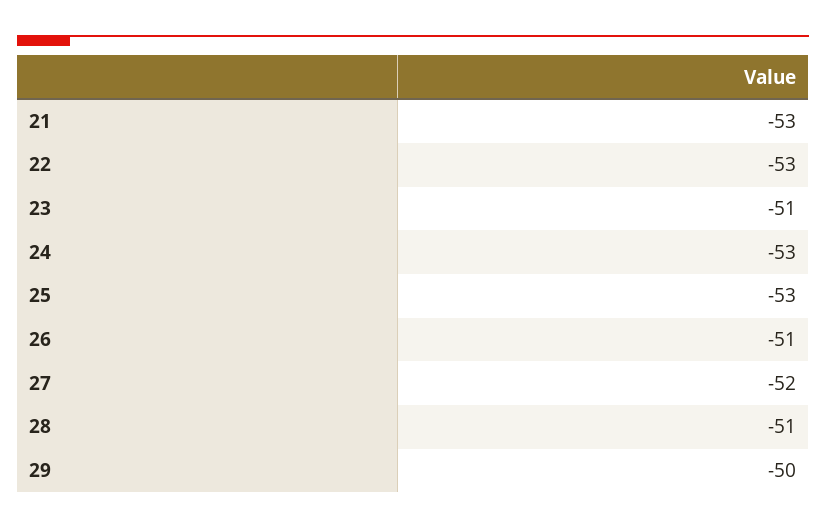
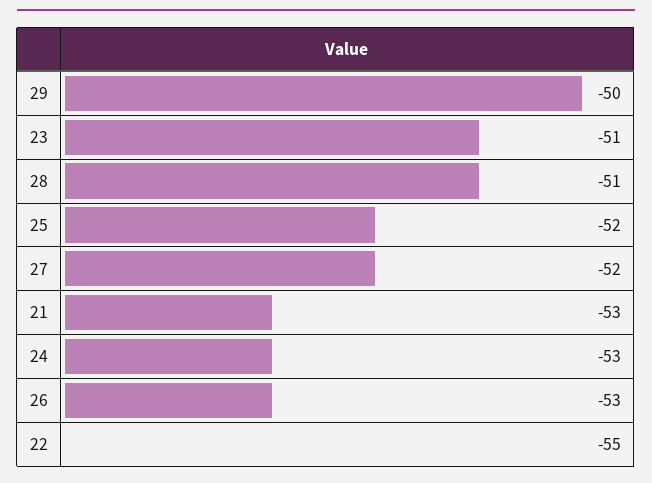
  {
    "21": -53,
-   "22": -53,
+   "22": -55,
    "23": -51,
    "24": -53,
-   "25": -53,
+   "25": -52,
-   "26": -51,
+   "26": -53,
    "27": -52,
    "28": -51,
    "29": -50
  }

